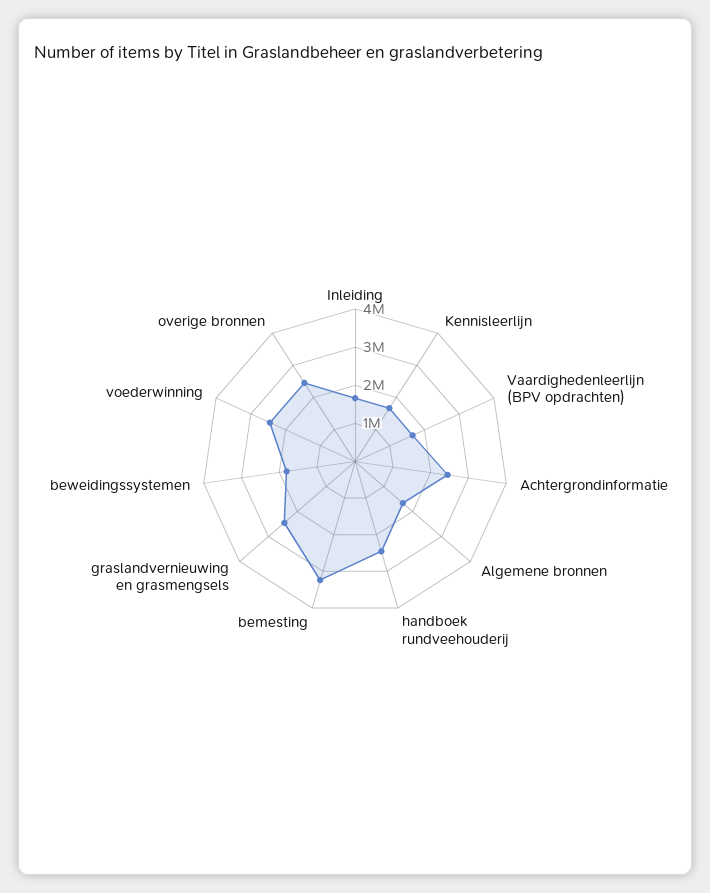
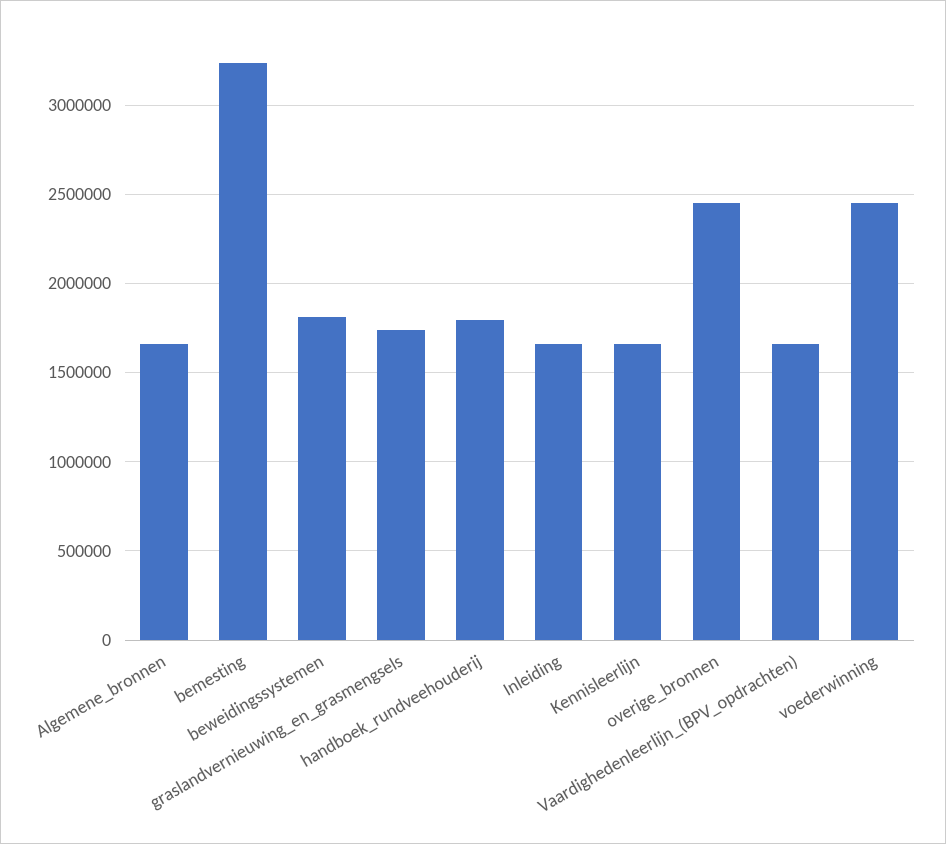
  {
    "Inleiding": 1650000,
    "Kennisleerlijn": 1650000,
    "Vaardighedenleerlijn (BPV opdrachten)": 1650000,
-   "Achtergrondinformatie": 2500000,
    "Algemene bronnen": 1650000,
-   "handboek rundveehouderij": 2500000,
+   "handboek rundveehouderij": 1800000,
    "bemesting": 3250000,
-   "graslandvernieuwing en grasmengsels": 2500000,
+   "graslandvernieuwing en grasmengsels": 1750000,
    "beweidingssystemen": 1800000,
    "voederwinning": 2450000,
    "overige bronnen": 2450000
  }

